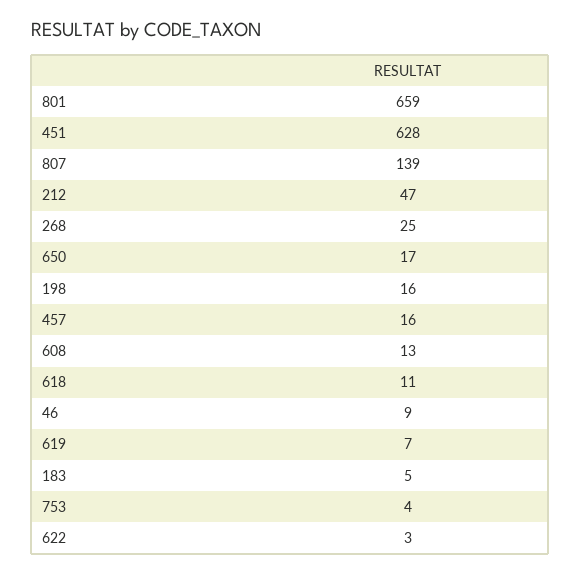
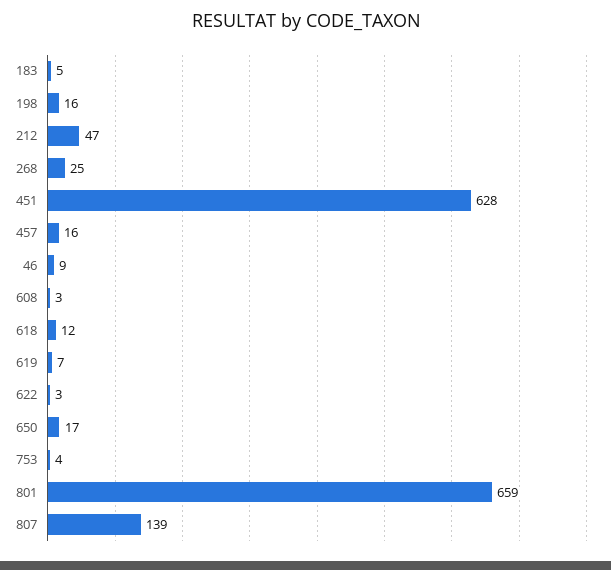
  {
    "801": 659,
    "451": 628,
    "807": 139,
    "212": 47,
    "268": 25,
    "650": 17,
    "198": 16,
    "457": 16,
-   "608": 13,
+   "608": 3,
-   "618": 11,
+   "618": 12,
    "46": 9,
    "619": 7,
    "183": 5,
    "753": 4,
    "622": 3
  }

